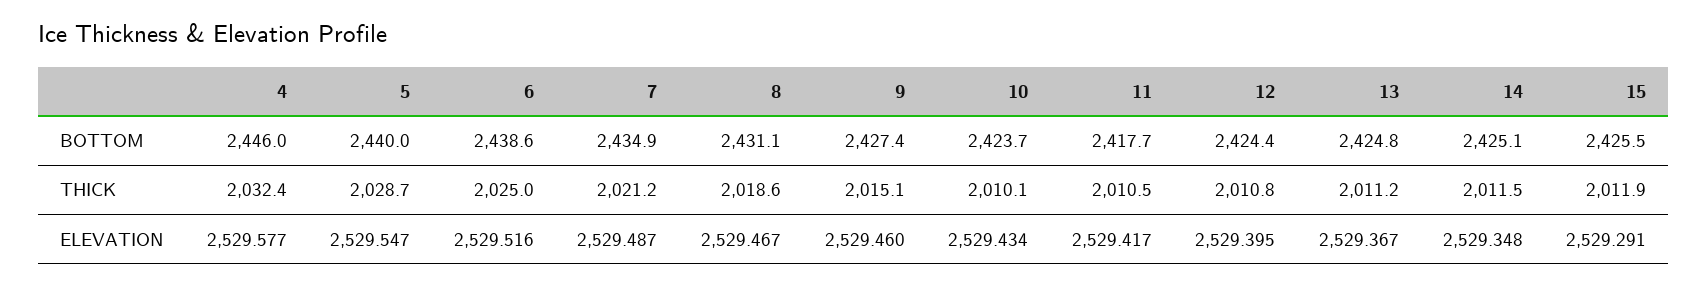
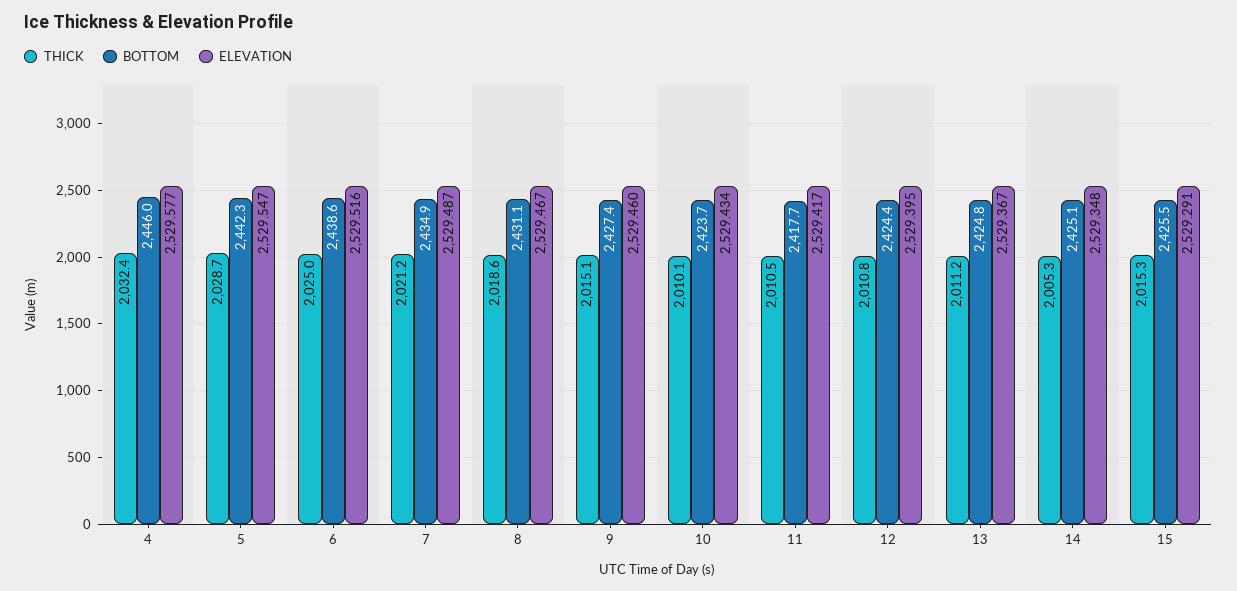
  {
    "BOTTOM": {
      "4": 2446,
-     "5": 2440,
+     "5": 2442.3,
      "6": 2438.6,
      "7": 2434.9,
      "8": 2431.1,
      "9": 2427.4,
      "10": 2423.7,
      "11": 2417.7,
      "12": 2424.4,
      "13": 2424.8,
      "14": 2425.1,
      "15": 2425.5
    },
    "THICK": {
      "4": 2032.4,
      "5": 2028.7,
      "6": 2025,
      "7": 2021.2,
      "8": 2018.6,
      "9": 2015.1,
      "10": 2010.1,
      "11": 2010.5,
      "12": 2010.8,
      "13": 2011.2,
-     "14": 2011.5,
+     "14": 2005.3,
-     "15": 2011.9
+     "15": 2015.3
    },
    "ELEVATION": {
      "4": 2529.577,
      "5": 2529.547,
      "6": 2529.516,
      "7": 2529.487,
      "8": 2529.467,
      "9": 2529.46,
      "10": 2529.434,
      "11": 2529.417,
      "12": 2529.395,
      "13": 2529.367,
      "14": 2529.348,
      "15": 2529.291
    }
  }

